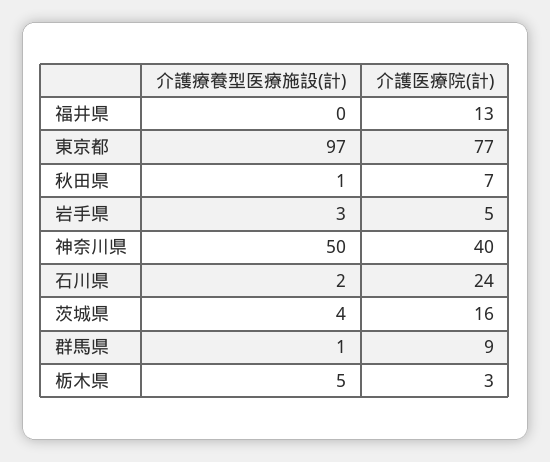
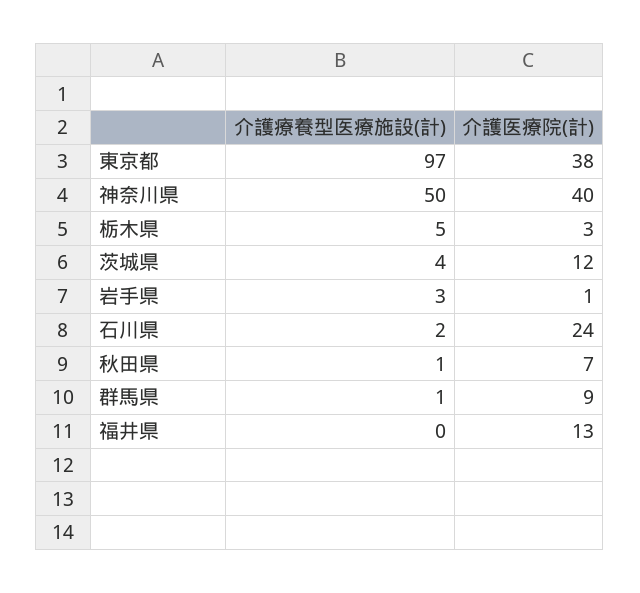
  {
    "介護療養型医療施設(計)": {
      "福井県": 0,
      "東京都": 97,
      "秋田県": 1,
      "岩手県": 3,
      "神奈川県": 50,
      "石川県": 2,
      "茨城県": 4,
      "群馬県": 1,
      "栃木県": 5
    },
    "介護医療院(計)": {
      "福井県": 13,
-     "東京都": 77,
+     "東京都": 38,
      "秋田県": 7,
-     "岩手県": 5,
+     "岩手県": 1,
      "神奈川県": 40,
      "石川県": 24,
-     "茨城県": 16,
+     "茨城県": 12,
      "群馬県": 9,
      "栃木県": 3
    }
  }

